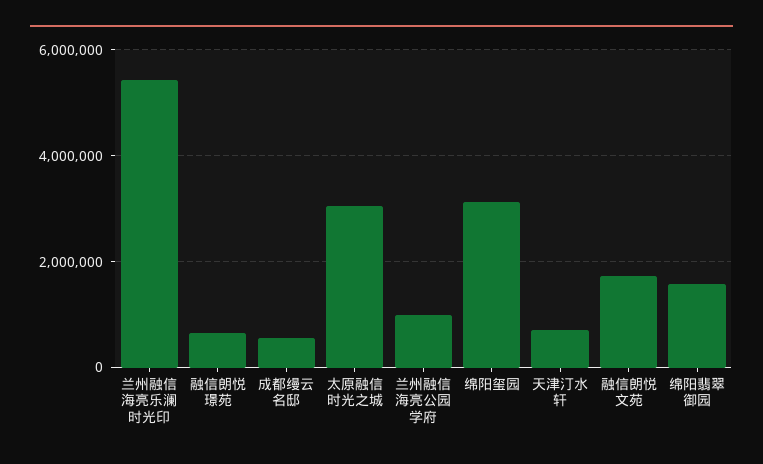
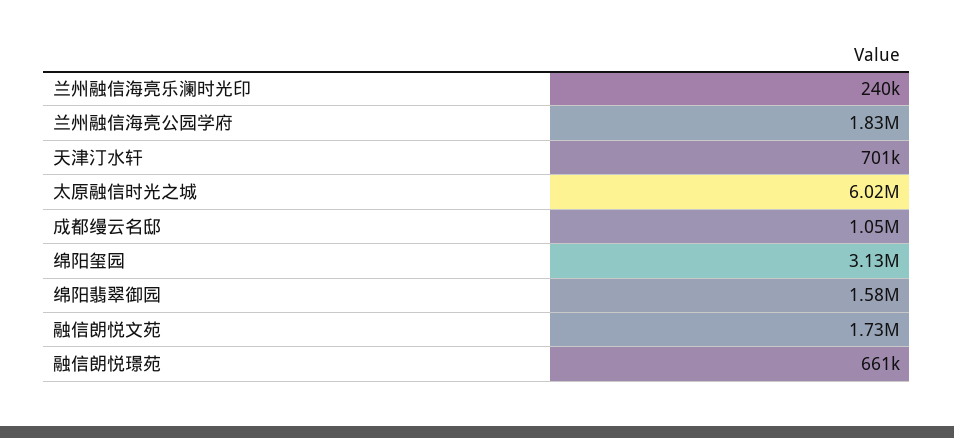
  {
-   "兰州融信海亮乐澜时光印": 5400000,
+   "兰州融信海亮乐澜时光印": 240000,
    "融信朗悦璟苑": 661000,
-   "成都缦云名邸": 600000,
+   "成都缦云名邸": 1050000,
-   "太原融信时光之城": 3000000,
+   "太原融信时光之城": 6020000,
-   "兰州融信海亮公园学府": 1000000,
+   "兰州融信海亮公园学府": 1830000,
    "绵阳玺园": 3130000,
    "天津汀水轩": 701000,
    "融信朗悦文苑": 1730000,
    "绵阳翡翠御园": 1580000
  }

